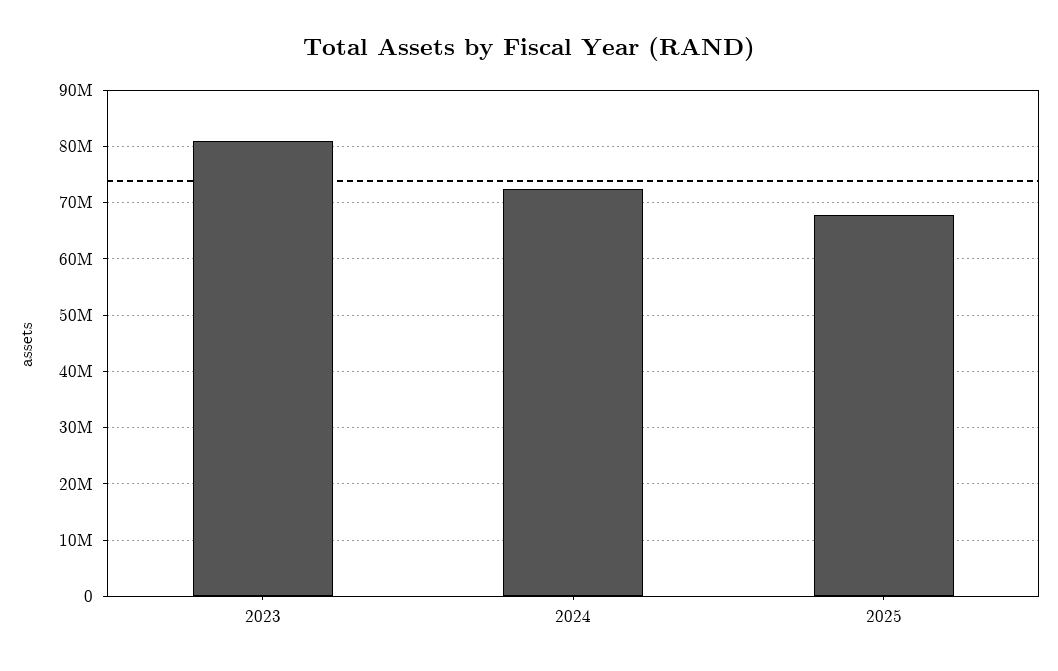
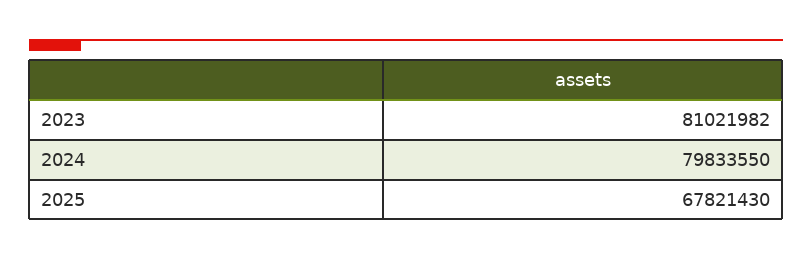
  {
    "2023": 81021982,
-   "2024": 72000000,
+   "2024": 79833550,
    "2025": 67821430
  }

